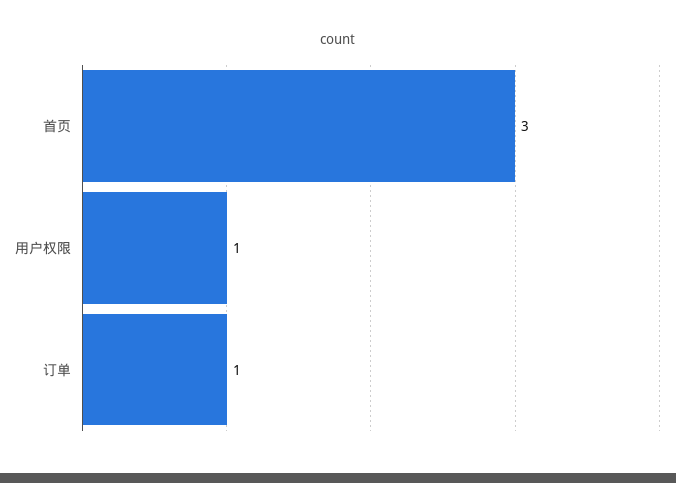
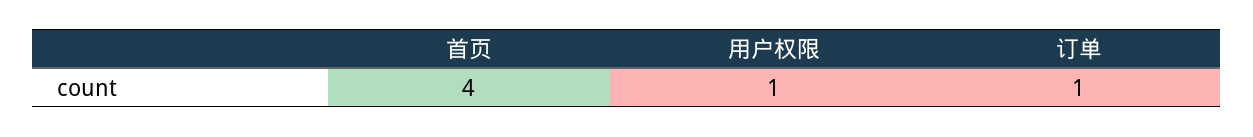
  {
-   "首页": 3,
+   "首页": 4,
    "用户权限": 1,
    "订单": 1
  }

